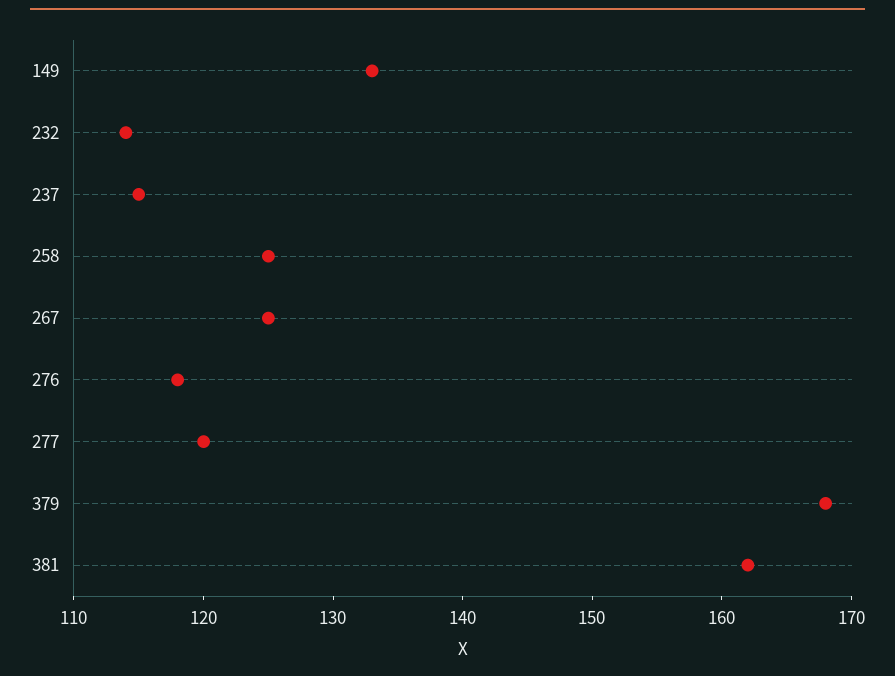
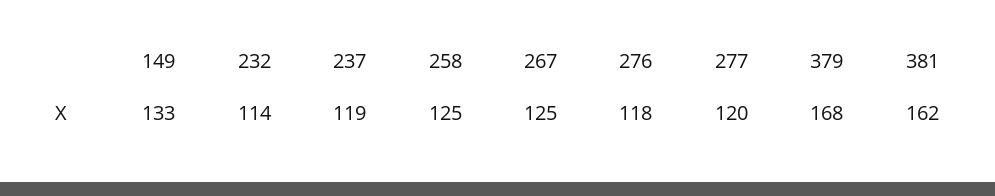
  {
    "149": 133,
    "232": 114,
-   "237": 115,
+   "237": 119,
    "258": 125,
    "267": 125,
    "276": 118,
    "277": 120,
    "379": 168,
    "381": 162
  }

